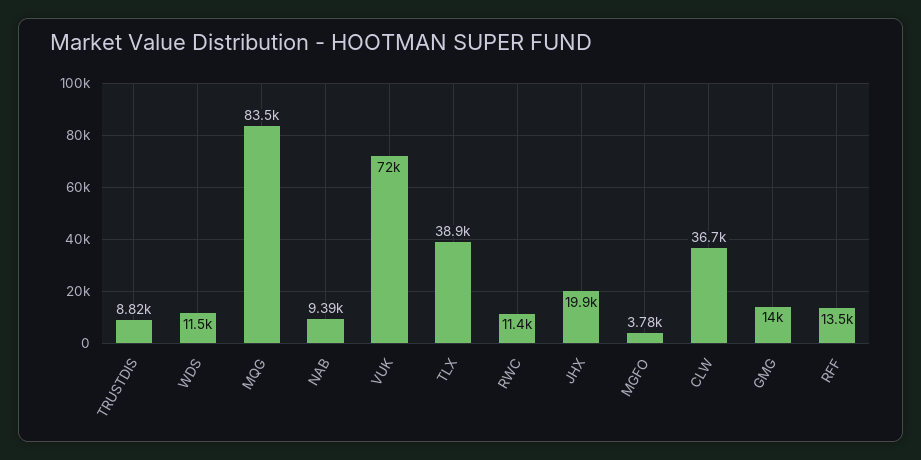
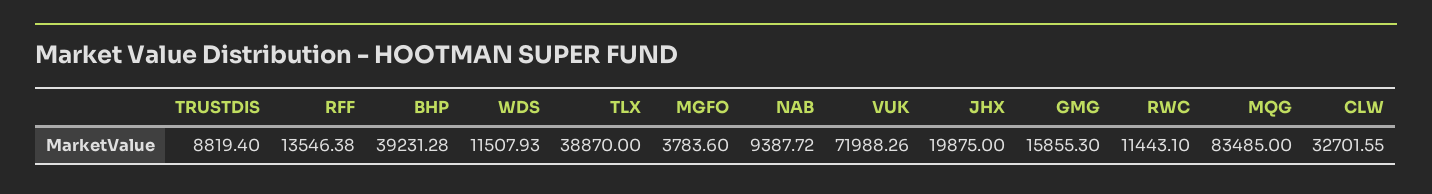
  {
    "TRUSTDIS": 8819.4,
    "WDS": 11507.93,
    "MQG": 83485,
    "NAB": 9387.72,
    "VUK": 71988.26,
    "TLX": 38870,
    "RWC": 11443.1,
    "JHX": 19875,
    "MGFO": 3783.6,
-   "CLW": 36700,
+   "CLW": 32701.55,
-   "GMG": 14000,
+   "GMG": 15855.3,
-   "RFF": 13546.38
+   "RFF": 13546.38,
+   "BHP": 39231.28
  }

